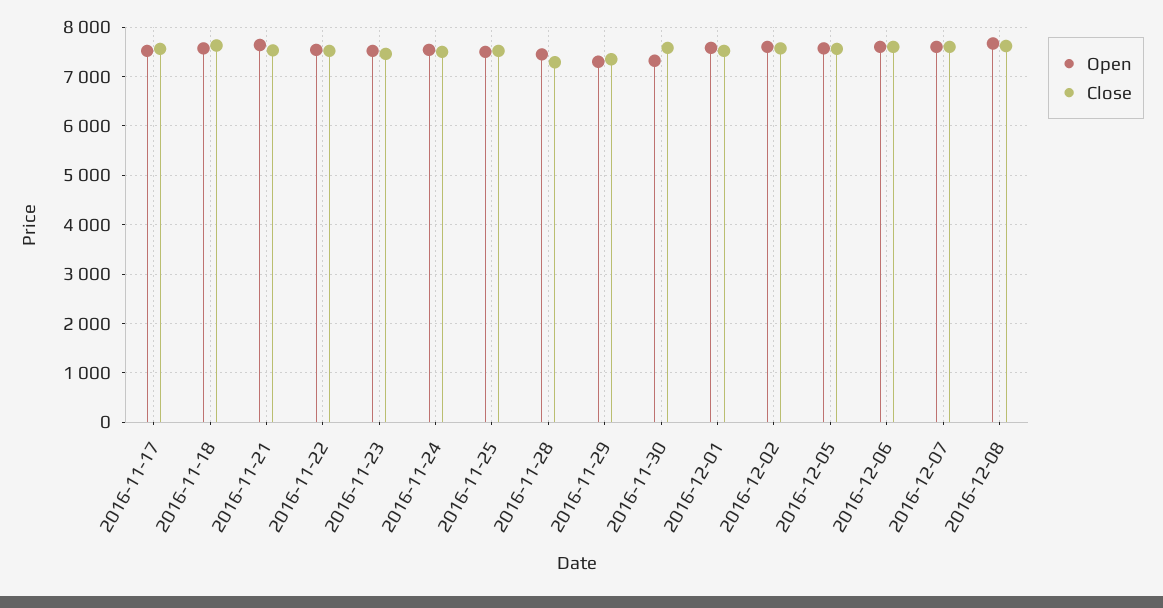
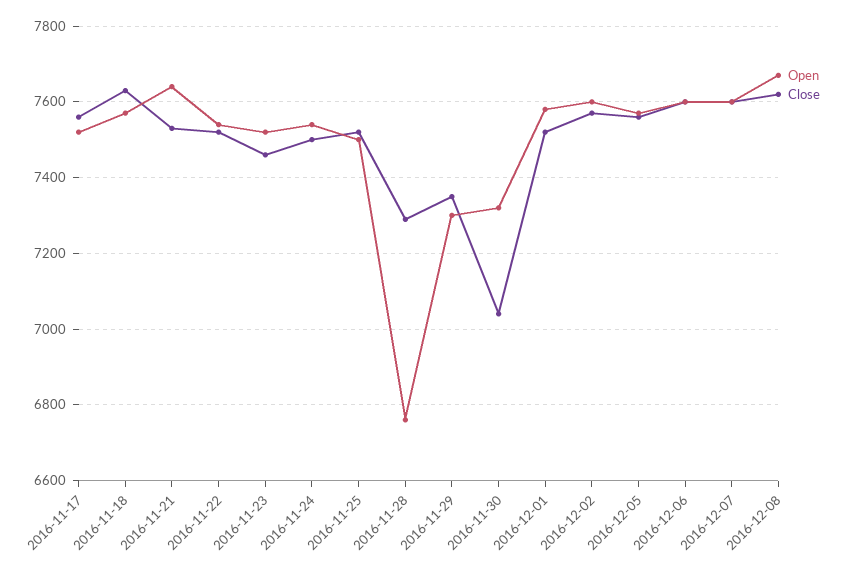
  {
    "Open": {
      "2016-11-17": 7520,
      "2016-11-18": 7580,
      "2016-11-21": 7640,
      "2016-11-22": 7540,
      "2016-11-23": 7520,
      "2016-11-24": 7540,
      "2016-11-25": 7500,
-     "2016-11-28": 7400,
+     "2016-11-28": 6760,
      "2016-11-29": 7300,
      "2016-11-30": 7320,
      "2016-12-01": 7580,
      "2016-12-02": 7600,
      "2016-12-05": 7580,
      "2016-12-06": 7600,
      "2016-12-07": 7600,
      "2016-12-08": 7680
    },
    "Close": {
      "2016-11-17": 7560,
      "2016-11-18": 7640,
      "2016-11-21": 7540,
      "2016-11-22": 7520,
      "2016-11-23": 7460,
      "2016-11-24": 7500,
      "2016-11-25": 7520,
      "2016-11-28": 7300,
      "2016-11-29": 7360,
-     "2016-11-30": 7600,
+     "2016-11-30": 7040,
      "2016-12-01": 7520,
      "2016-12-02": 7580,
      "2016-12-05": 7560,
      "2016-12-06": 7600,
      "2016-12-07": 7600,
      "2016-12-08": 7620
    }
  }

